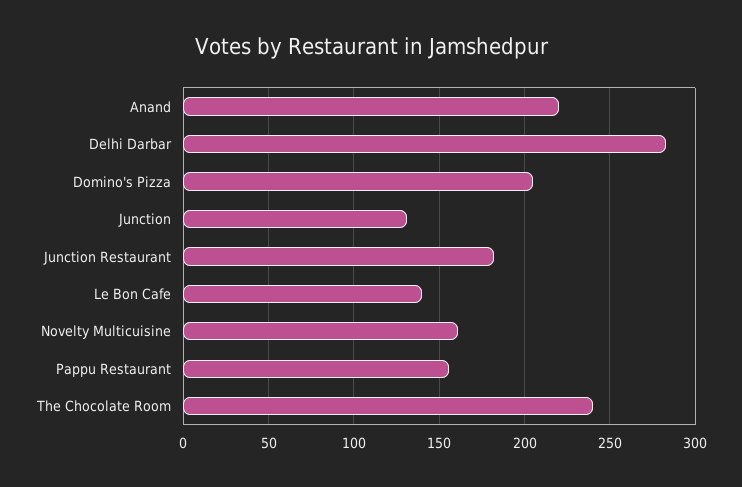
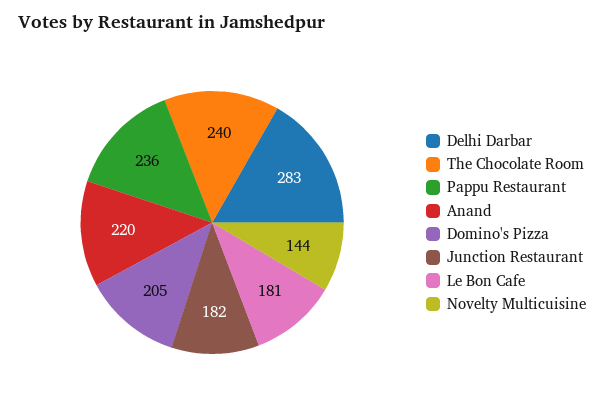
  {
    "Anand": 220,
    "Delhi Darbar": 283,
    "Domino's Pizza": 205,
-   "Junction": 130,
    "Junction Restaurant": 182,
-   "Le Bon Cafe": 140,
+   "Le Bon Cafe": 181,
-   "Novelty Multicuisine": 160,
+   "Novelty Multicuisine": 144,
-   "Pappu Restaurant": 155,
+   "Pappu Restaurant": 236,
    "The Chocolate Room": 240
  }

